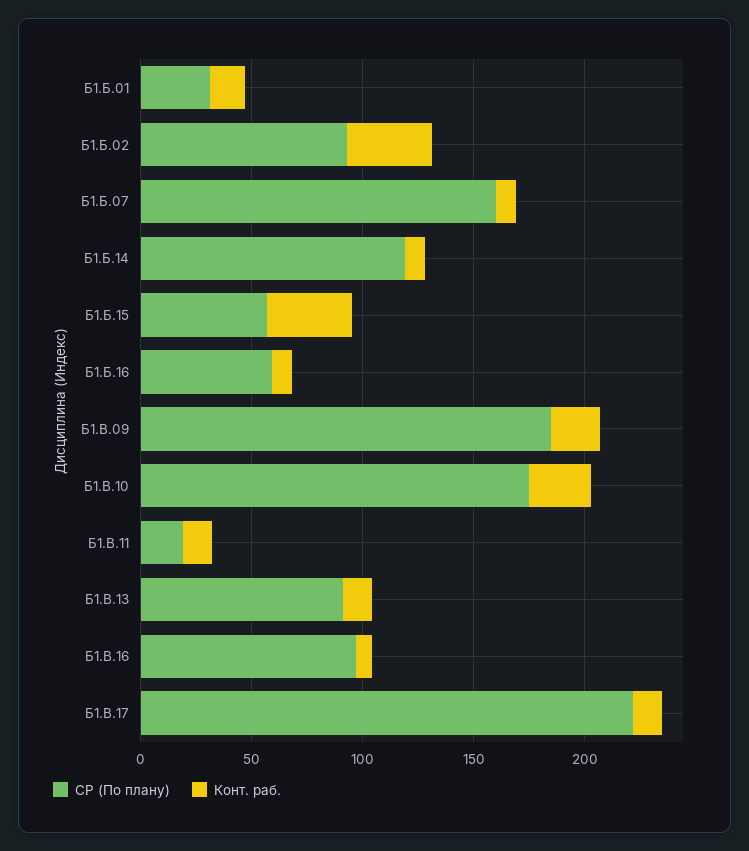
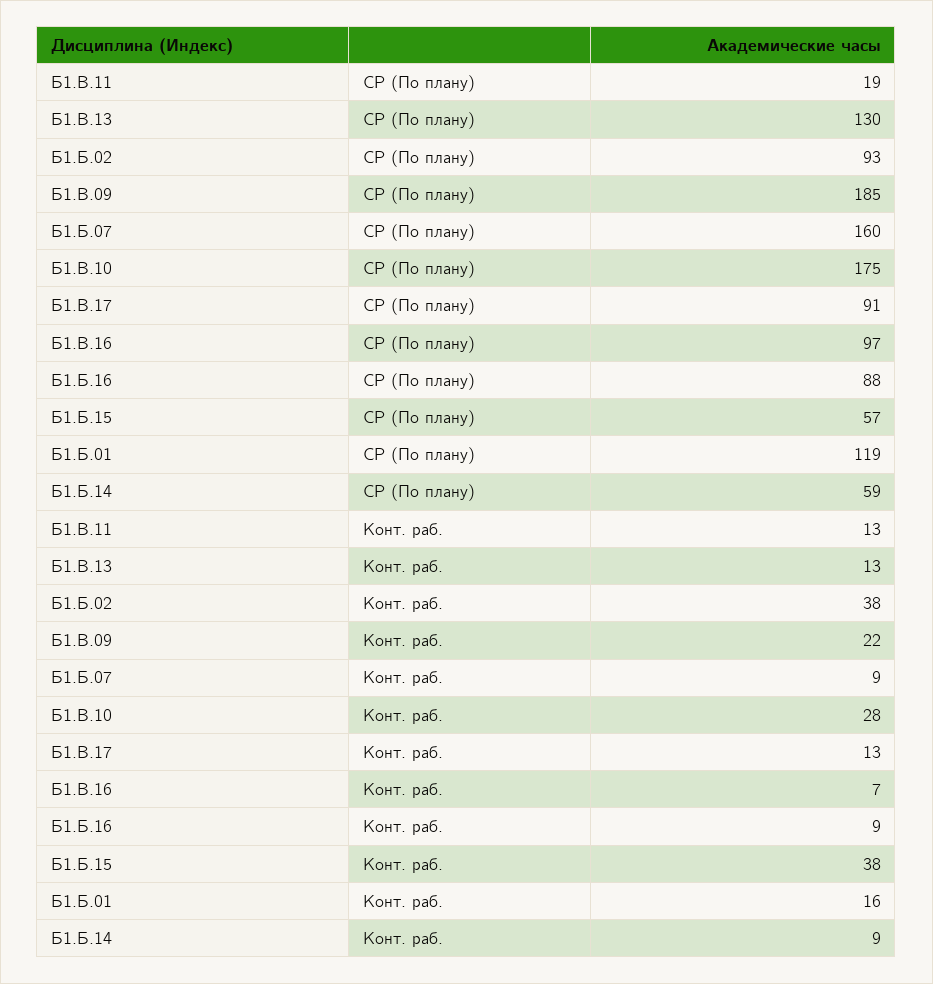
  {
    "СР (По плану)": {
-     "Б1.Б.01": 30,
+     "Б1.Б.01": 119,
      "Б1.Б.02": 93,
      "Б1.Б.07": 160,
-     "Б1.Б.14": 120,
+     "Б1.Б.14": 59,
      "Б1.Б.15": 57,
-     "Б1.Б.16": 60,
+     "Б1.Б.16": 88,
      "Б1.В.09": 185,
      "Б1.В.10": 175,
      "Б1.В.11": 19,
-     "Б1.В.13": 90,
+     "Б1.В.13": 130,
      "Б1.В.16": 97,
-     "Б1.В.17": 220
+     "Б1.В.17": 91
    },
    "Конт. раб.": {
      "Б1.Б.01": 16,
      "Б1.Б.02": 38,
      "Б1.Б.07": 9,
      "Б1.Б.14": 9,
      "Б1.Б.15": 38,
      "Б1.Б.16": 9,
      "Б1.В.09": 22,
      "Б1.В.10": 28,
      "Б1.В.11": 13,
      "Б1.В.13": 13,
      "Б1.В.16": 7,
      "Б1.В.17": 13
    }
  }

